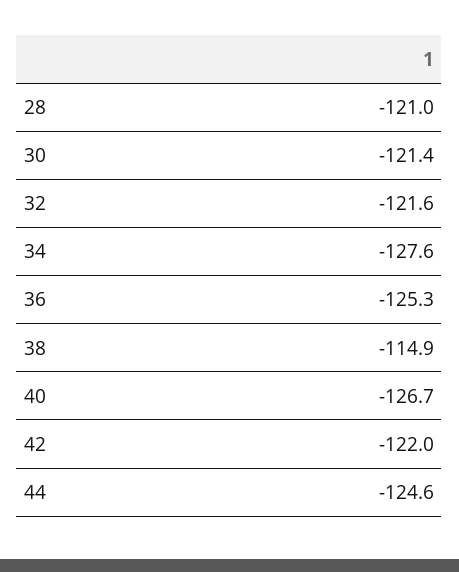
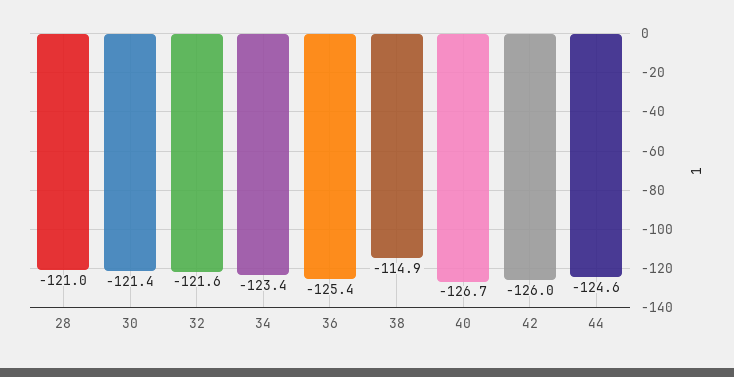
  {
    "28": -121,
    "30": -121.4,
    "32": -121.6,
-   "34": -127.6,
+   "34": -123.4,
-   "36": -125.3,
+   "36": -125.4,
    "38": -114.9,
    "40": -126.7,
-   "42": -122,
+   "42": -126,
    "44": -124.6
  }

